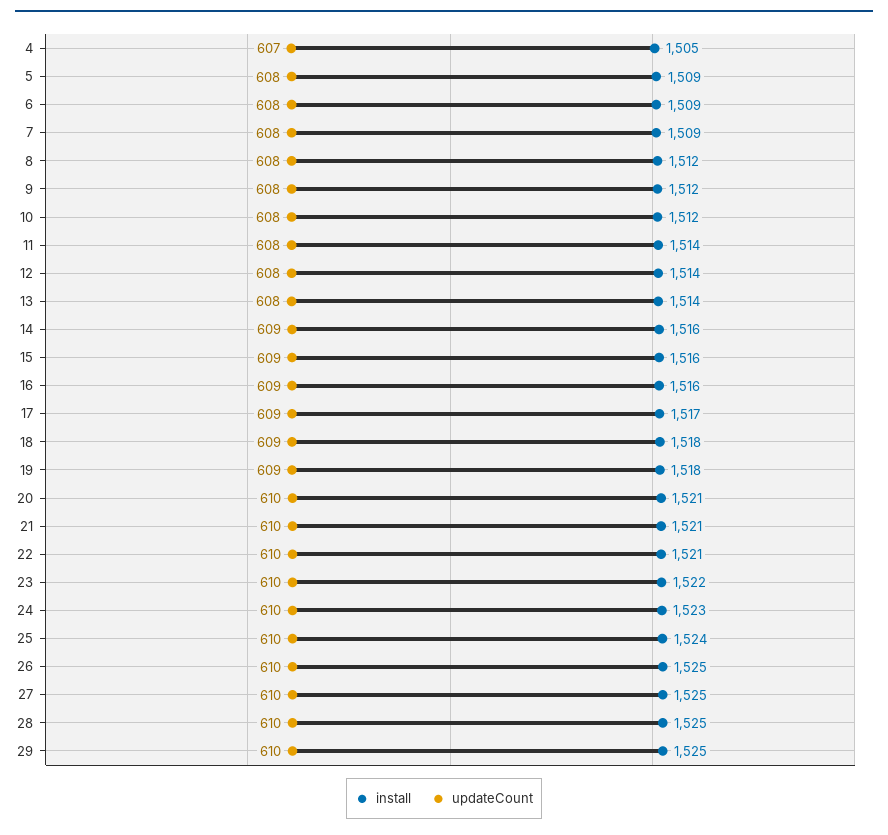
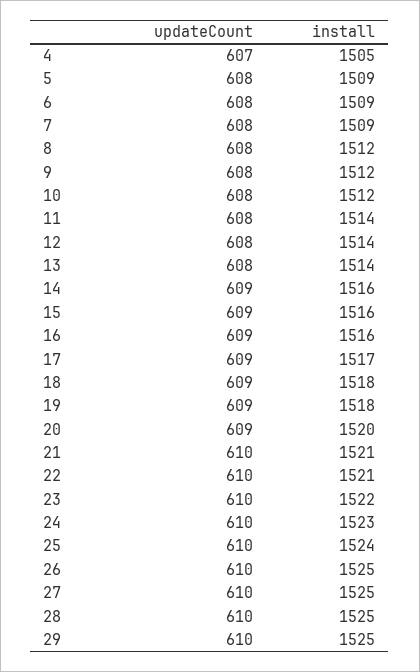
  {
    "install": {
      "4": 1505,
      "5": 1509,
      "6": 1509,
      "7": 1509,
      "8": 1512,
      "9": 1512,
      "10": 1512,
      "11": 1514,
      "12": 1514,
      "13": 1514,
      "14": 1516,
      "15": 1516,
      "16": 1516,
      "17": 1517,
      "18": 1518,
      "19": 1518,
-     "20": 1521,
+     "20": 1520,
      "21": 1521,
      "22": 1521,
      "23": 1522,
      "24": 1523,
      "25": 1524,
      "26": 1525,
      "27": 1525,
      "28": 1525,
      "29": 1525
    },
    "updateCount": {
      "4": 607,
      "5": 608,
      "6": 608,
      "7": 608,
      "8": 608,
      "9": 608,
      "10": 608,
      "11": 608,
      "12": 608,
      "13": 608,
      "14": 609,
      "15": 609,
      "16": 609,
      "17": 609,
      "18": 609,
      "19": 609,
-     "20": 610,
+     "20": 609,
      "21": 610,
      "22": 610,
      "23": 610,
      "24": 610,
      "25": 610,
      "26": 610,
      "27": 610,
      "28": 610,
      "29": 610
    }
  }

